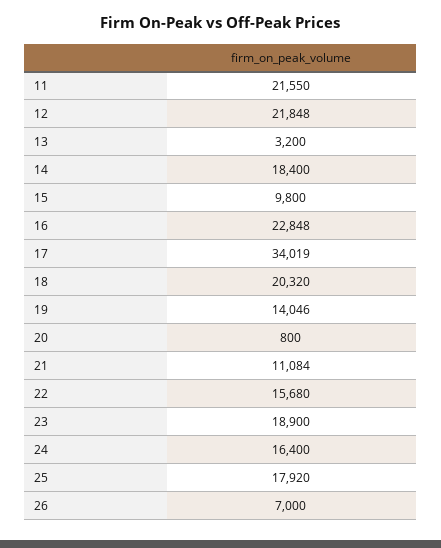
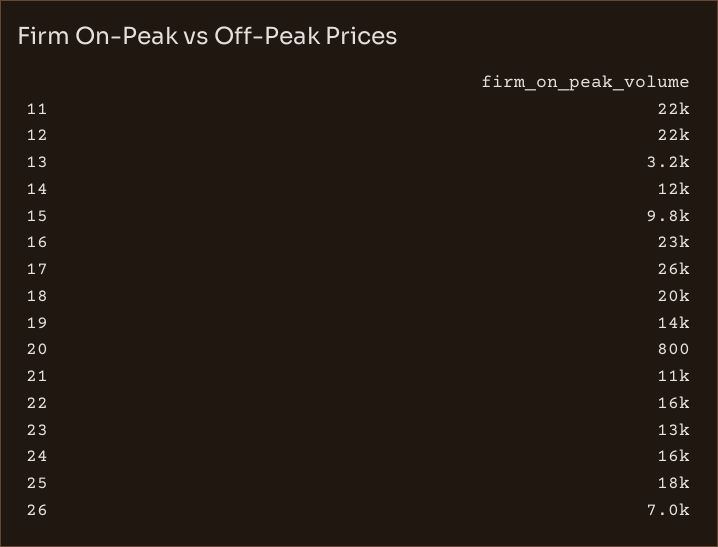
  {
    "11": 21550,
    "12": 21848,
    "13": 3200,
-   "14": 18400,
+   "14": 12000,
    "15": 9800,
    "16": 22848,
-   "17": 34019,
+   "17": 26000,
    "18": 20320,
    "19": 14046,
    "20": 800,
    "21": 11084,
    "22": 15680,
-   "23": 18900,
+   "23": 13000,
    "24": 16400,
    "25": 17920,
    "26": 7000
  }

